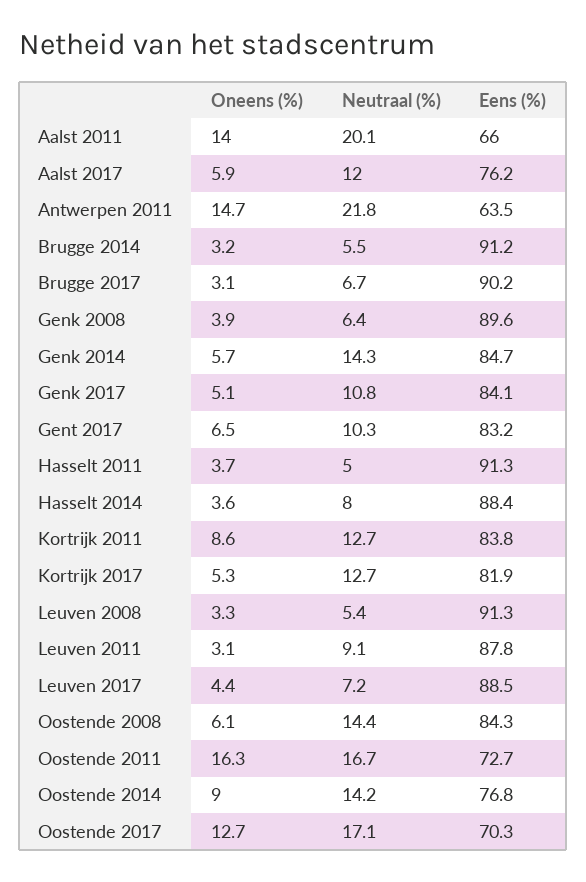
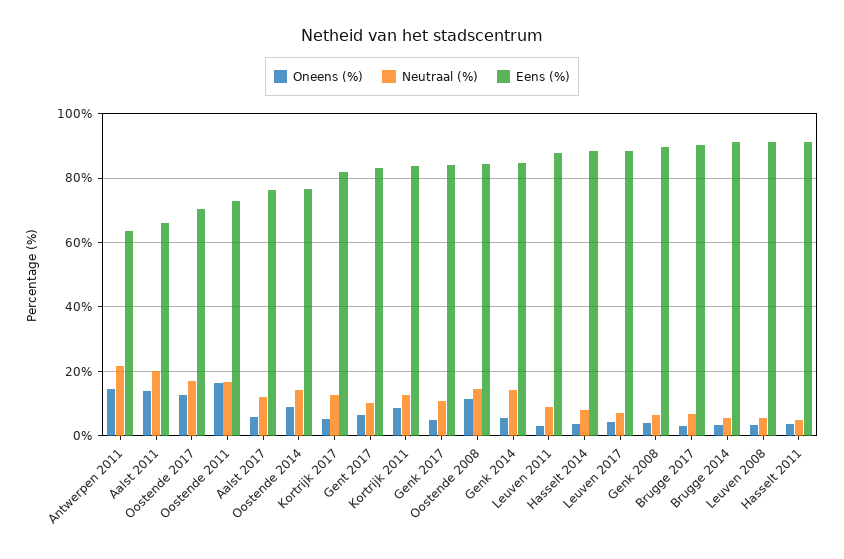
  {
    "Oneens (%)": {
      "Aalst 2011": 14,
      "Aalst 2017": 5.9,
      "Antwerpen 2011": 14.7,
      "Brugge 2014": 3.2,
      "Brugge 2017": 3.1,
      "Genk 2008": 3.9,
      "Genk 2014": 5.7,
      "Genk 2017": 5.1,
      "Gent 2017": 6.5,
      "Hasselt 2011": 3.7,
      "Hasselt 2014": 3.6,
      "Kortrijk 2011": 8.6,
      "Kortrijk 2017": 5.3,
      "Leuven 2008": 3.3,
      "Leuven 2011": 3.1,
      "Leuven 2017": 4.4,
-     "Oostende 2008": 6.1,
+     "Oostende 2008": 12,
      "Oostende 2011": 16.3,
      "Oostende 2014": 9,
      "Oostende 2017": 12.7
    },
    "Neutraal (%)": {
      "Aalst 2011": 20.1,
      "Aalst 2017": 12,
      "Antwerpen 2011": 21.8,
      "Brugge 2014": 5.5,
      "Brugge 2017": 6.7,
      "Genk 2008": 6.4,
      "Genk 2014": 14.3,
      "Genk 2017": 10.8,
      "Gent 2017": 10.3,
      "Hasselt 2011": 5,
      "Hasselt 2014": 8,
      "Kortrijk 2011": 12.7,
      "Kortrijk 2017": 12.7,
      "Leuven 2008": 5.4,
      "Leuven 2011": 9.1,
      "Leuven 2017": 7.2,
      "Oostende 2008": 14.4,
      "Oostende 2011": 16.7,
      "Oostende 2014": 14.2,
      "Oostende 2017": 17.1
    },
    "Eens (%)": {
      "Aalst 2011": 66,
      "Aalst 2017": 76.2,
      "Antwerpen 2011": 63.5,
      "Brugge 2014": 91.2,
      "Brugge 2017": 90.2,
      "Genk 2008": 89.6,
      "Genk 2014": 84.7,
      "Genk 2017": 84.1,
      "Gent 2017": 83.2,
      "Hasselt 2011": 91.3,
      "Hasselt 2014": 88.4,
      "Kortrijk 2011": 83.8,
      "Kortrijk 2017": 81.9,
      "Leuven 2008": 91.3,
      "Leuven 2011": 87.8,
      "Leuven 2017": 88.5,
      "Oostende 2008": 84.3,
      "Oostende 2011": 72.7,
      "Oostende 2014": 76.8,
      "Oostende 2017": 70.3
    }
  }

